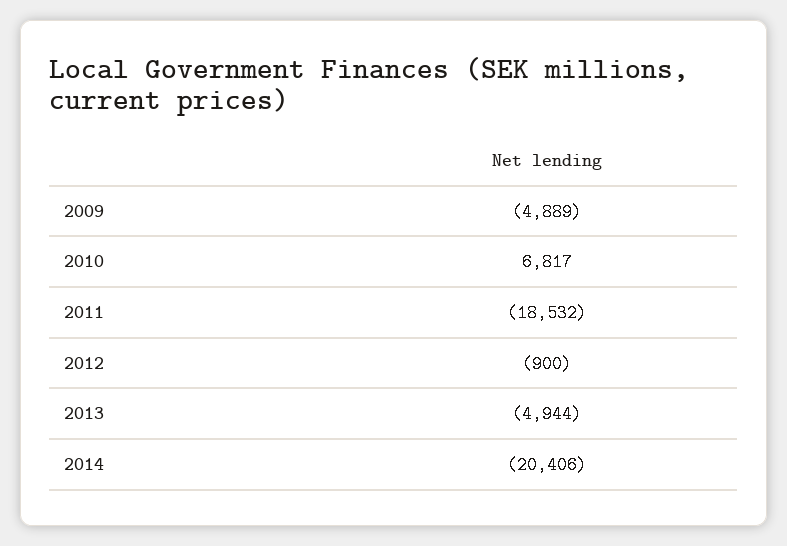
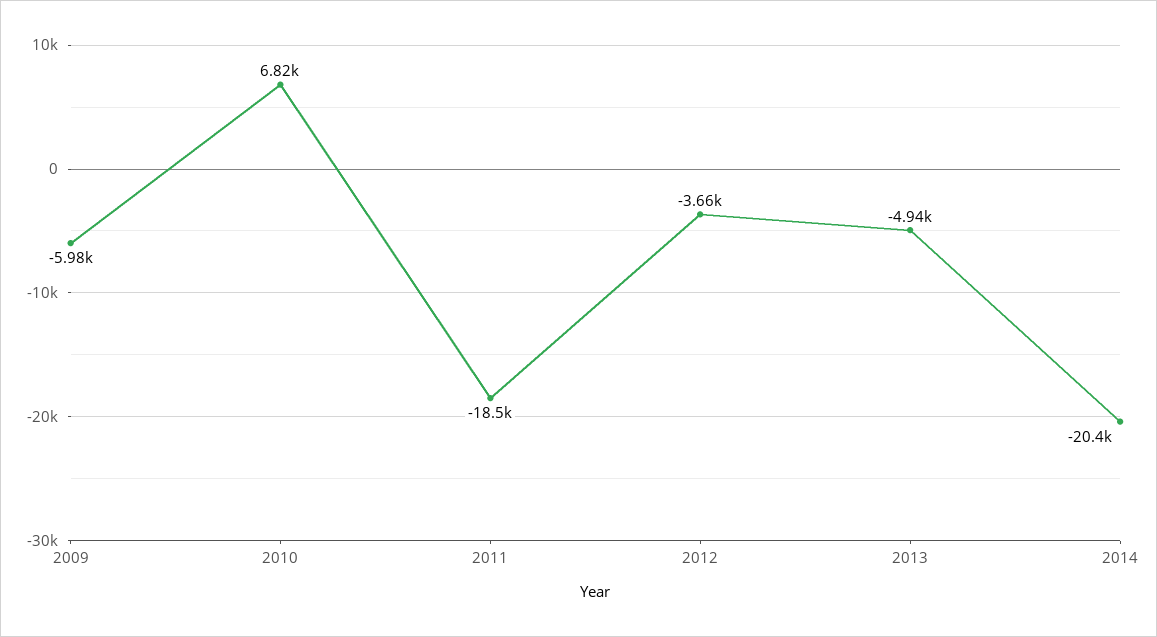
  {
-   "2009": -4889,
+   "2009": -5980,
    "2010": 6817,
    "2011": -18532,
-   "2012": -900,
+   "2012": -3660,
    "2013": -4944,
    "2014": -20406
  }

